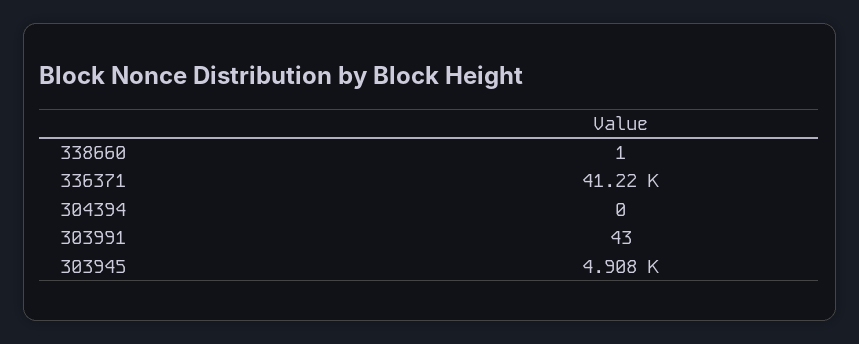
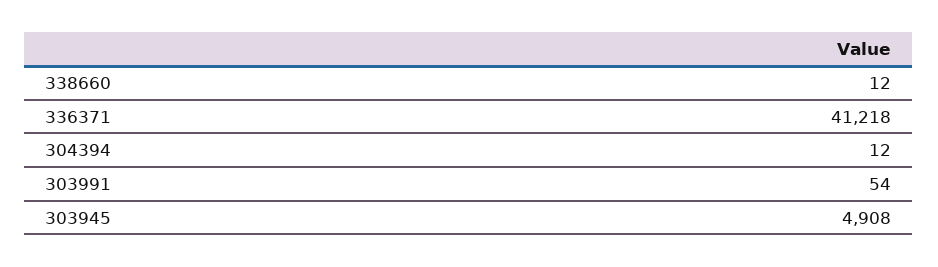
  {
-   "338660": 1,
+   "338660": 12,
    "336371": 41218,
-   "304394": 0,
+   "304394": 12,
-   "303991": 43,
+   "303991": 54,
    "303945": 4908
  }

